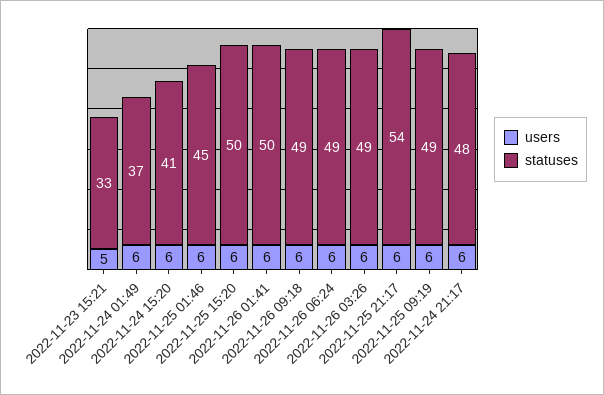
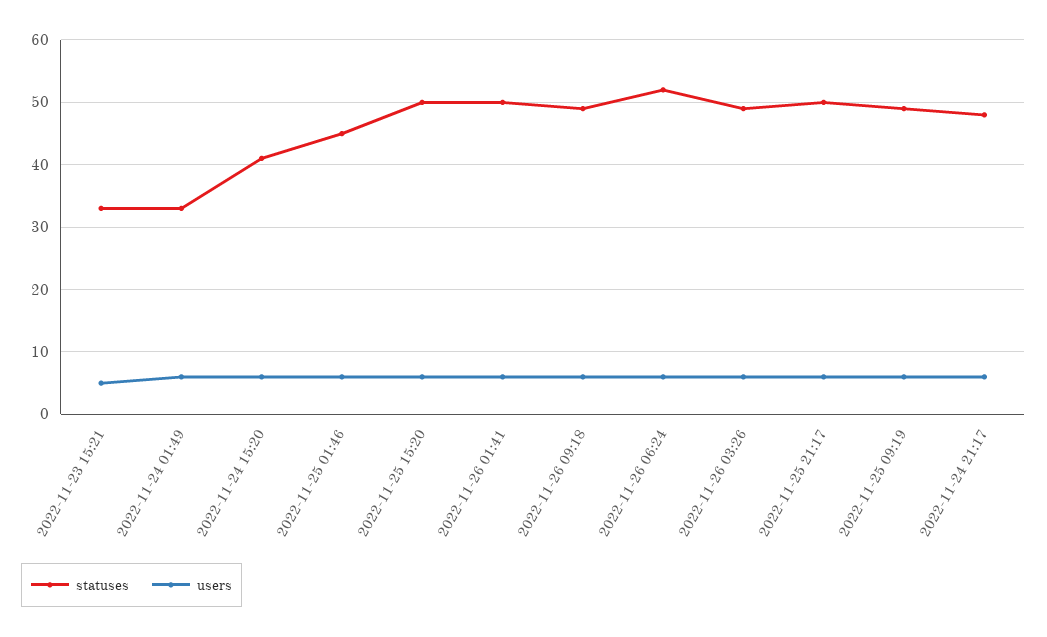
  {
    "users": {
      "2022-11-23 15:21": 5,
      "2022-11-24 01:49": 6,
      "2022-11-24 15:20": 6,
      "2022-11-25 01:46": 6,
      "2022-11-25 15:20": 6,
      "2022-11-26 01:41": 6,
      "2022-11-26 09:18": 6,
      "2022-11-26 06:24": 6,
      "2022-11-26 03:26": 6,
      "2022-11-25 21:17": 6,
      "2022-11-25 09:19": 6,
      "2022-11-24 21:17": 6
    },
    "statuses": {
      "2022-11-23 15:21": 33,
-     "2022-11-24 01:49": 37,
+     "2022-11-24 01:49": 33,
      "2022-11-24 15:20": 41,
      "2022-11-25 01:46": 45,
      "2022-11-25 15:20": 50,
      "2022-11-26 01:41": 50,
      "2022-11-26 09:18": 49,
-     "2022-11-26 06:24": 49,
+     "2022-11-26 06:24": 52,
      "2022-11-26 03:26": 49,
-     "2022-11-25 21:17": 54,
+     "2022-11-25 21:17": 50,
      "2022-11-25 09:19": 49,
      "2022-11-24 21:17": 48
    }
  }

